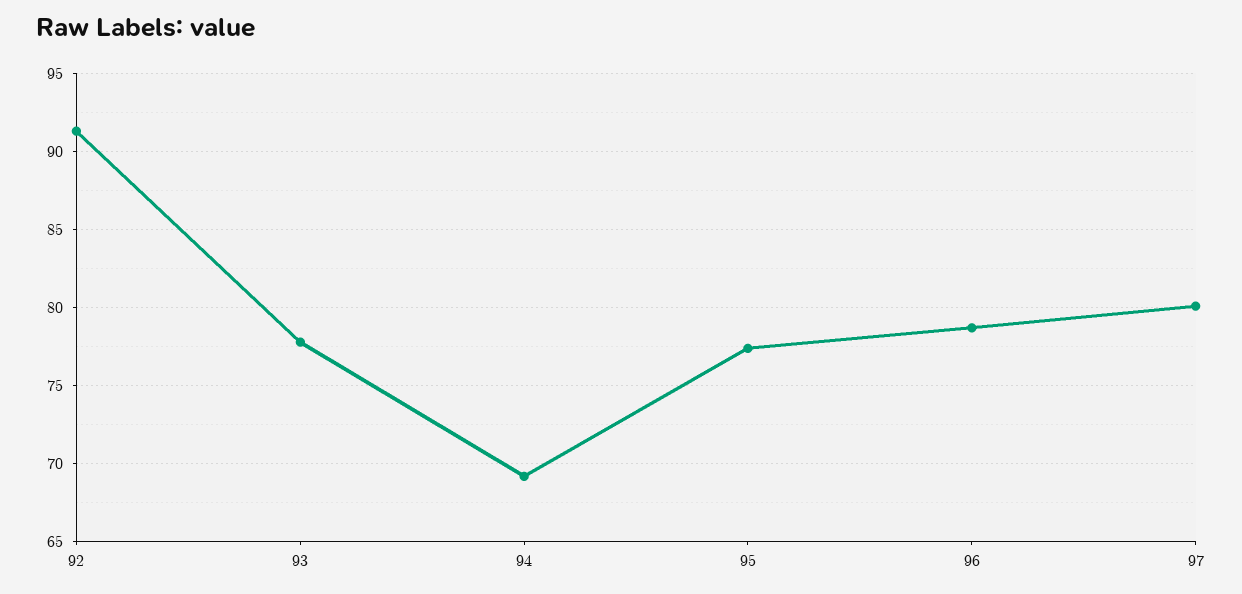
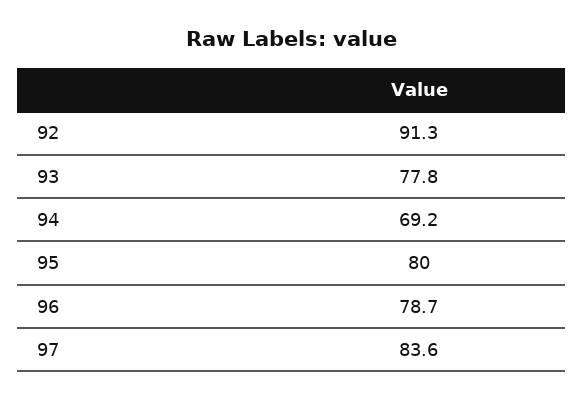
  {
    "92": 91.3,
    "93": 77.8,
    "94": 69.2,
-   "95": 77.5,
+   "95": 80,
    "96": 78.7,
-   "97": 80
+   "97": 83.6
  }

